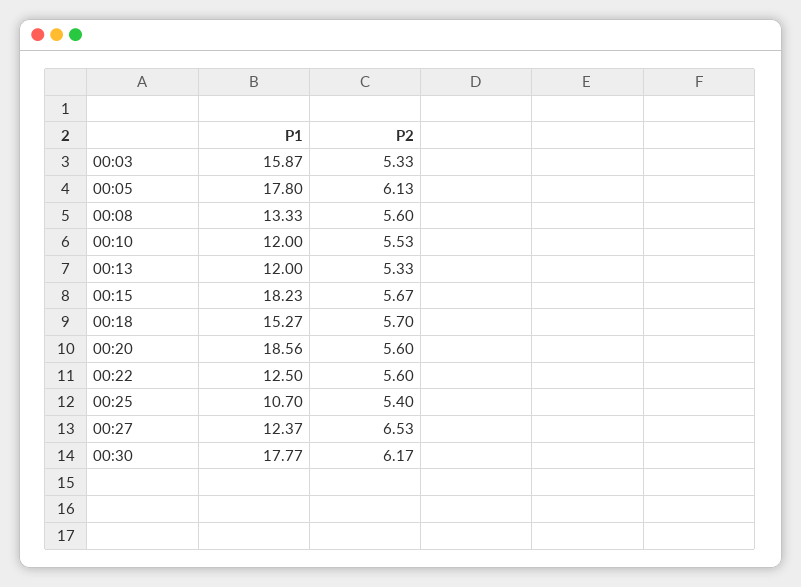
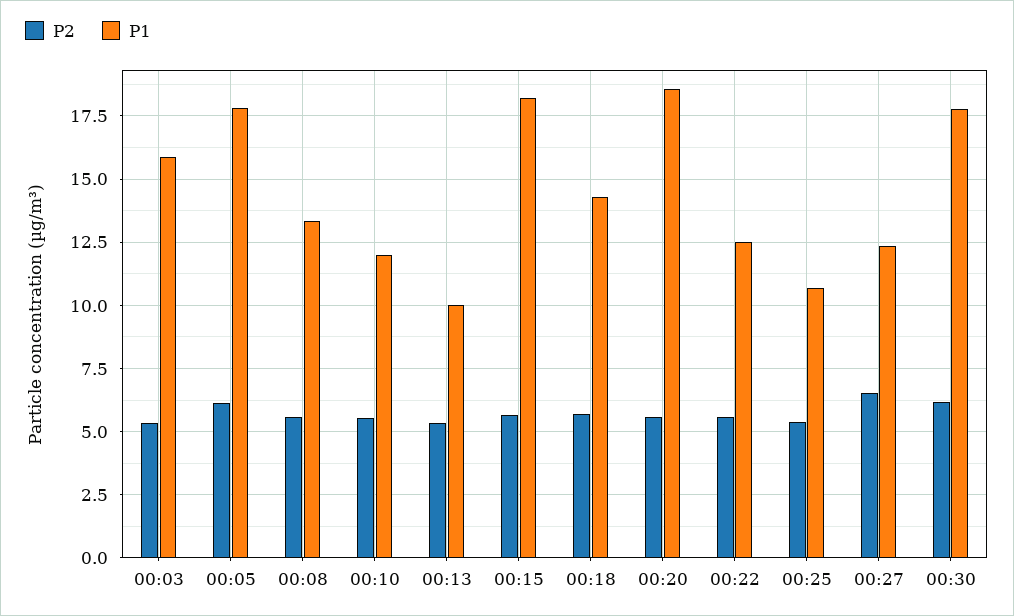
  {
    "P1": {
      "00:03": 15.87,
      "00:05": 17.8,
      "00:08": 13.33,
      "00:10": 12,
-     "00:13": 12,
+     "00:13": 10,
      "00:15": 18.23,
-     "00:18": 15.27,
+     "00:18": 14.25,
      "00:20": 18.56,
      "00:22": 12.5,
      "00:25": 10.7,
      "00:27": 12.37,
      "00:30": 17.77
    },
    "P2": {
      "00:03": 5.33,
      "00:05": 6.13,
      "00:08": 5.6,
      "00:10": 5.53,
      "00:13": 5.33,
      "00:15": 5.67,
      "00:18": 5.7,
      "00:20": 5.6,
      "00:22": 5.6,
      "00:25": 5.4,
      "00:27": 6.53,
      "00:30": 6.17
    }
  }

